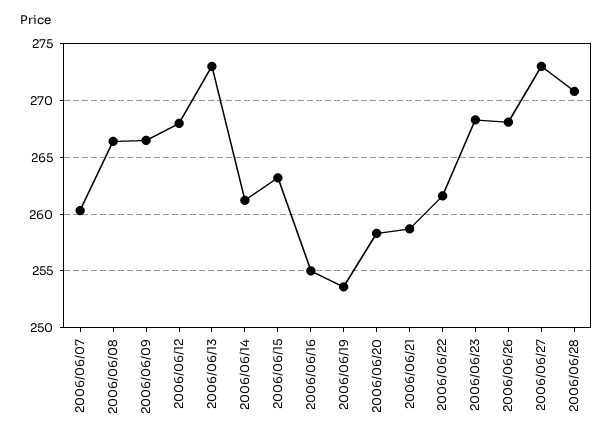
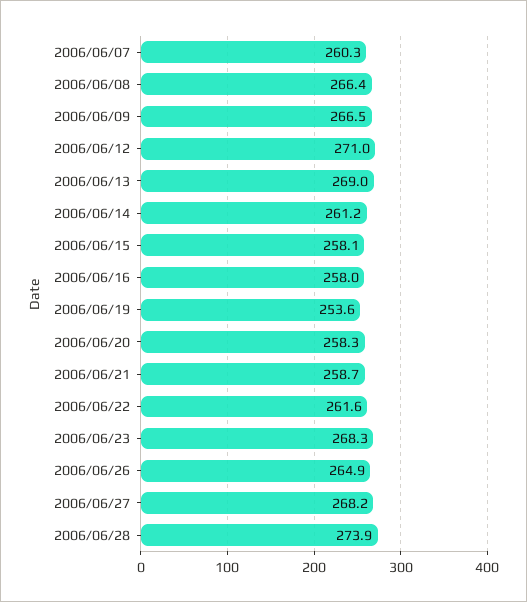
  {
    "2006/06/07": 260.3,
    "2006/06/08": 266.4,
    "2006/06/09": 266.5,
-   "2006/06/12": 268,
+   "2006/06/12": 271,
-   "2006/06/13": 273,
+   "2006/06/13": 269,
    "2006/06/14": 261.2,
-   "2006/06/15": 263,
+   "2006/06/15": 258.1,
-   "2006/06/16": 255,
+   "2006/06/16": 258,
    "2006/06/19": 253.6,
    "2006/06/20": 258.3,
    "2006/06/21": 258.7,
    "2006/06/22": 261.6,
    "2006/06/23": 268.3,
-   "2006/06/26": 268,
+   "2006/06/26": 264.9,
-   "2006/06/27": 273,
+   "2006/06/27": 268.2,
-   "2006/06/28": 271
+   "2006/06/28": 273.9
  }

